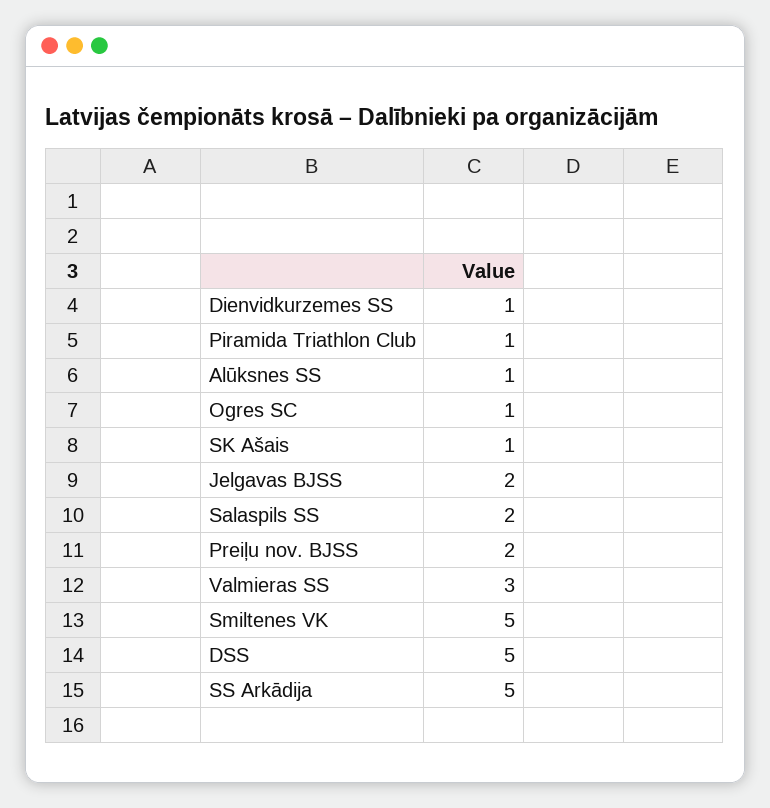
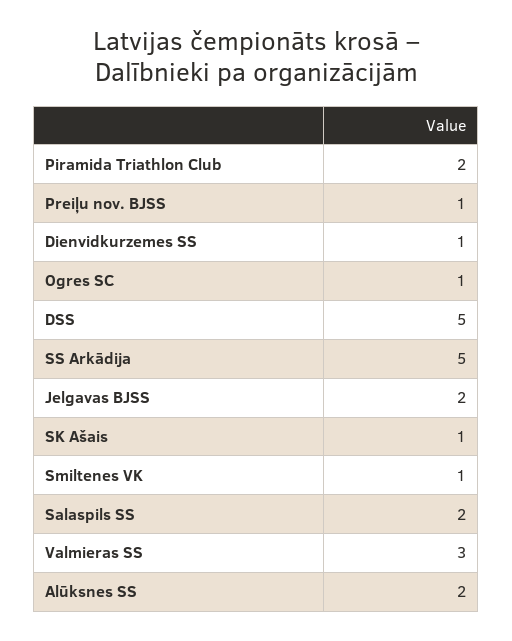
  {
    "Dienvidkurzemes SS": 1,
-   "Piramida Triathlon Club": 1,
+   "Piramida Triathlon Club": 2,
-   "Alūksnes SS": 1,
+   "Alūksnes SS": 2,
    "Ogres SC": 1,
    "SK Ašais": 1,
    "Jelgavas BJSS": 2,
    "Salaspils SS": 2,
-   "Preiļu nov. BJSS": 2,
+   "Preiļu nov. BJSS": 1,
    "Valmieras SS": 3,
-   "Smiltenes VK": 5,
+   "Smiltenes VK": 1,
    "DSS": 5,
    "SS Arkādija": 5
  }

